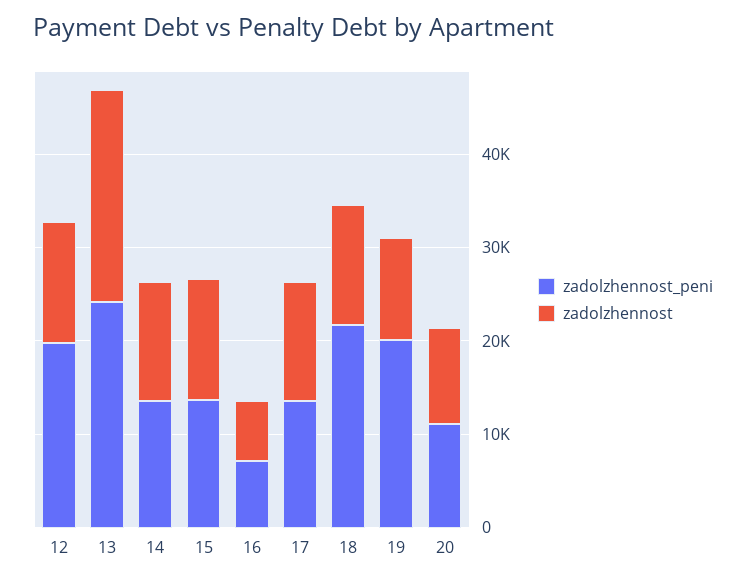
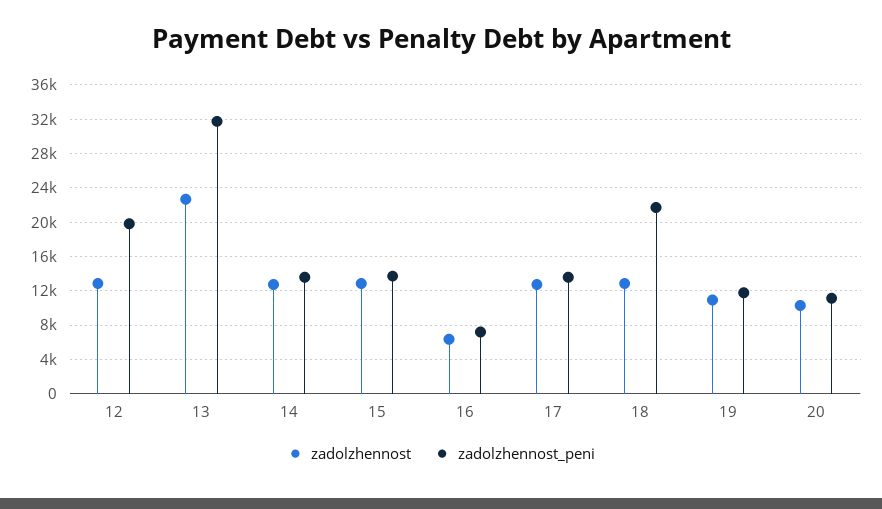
  {
    "zadolzhennost_peni": {
      "12": 20000,
-     "13": 24000,
+     "13": 32000,
      "14": 14000,
      "15": 14000,
      "16": 7000,
      "17": 14000,
      "18": 22000,
-     "19": 20000,
+     "19": 12000,
      "20": 11000
    },
    "zadolzhennost": {
      "12": 13000,
      "13": 23000,
      "14": 13000,
      "15": 13000,
      "16": 6000,
      "17": 13000,
      "18": 13000,
      "19": 11000,
      "20": 10000
    }
  }

